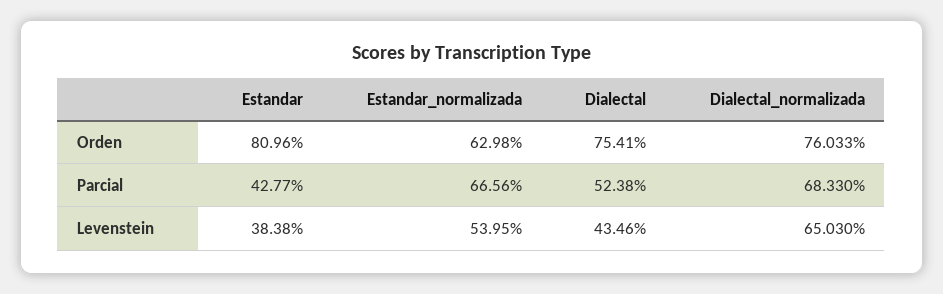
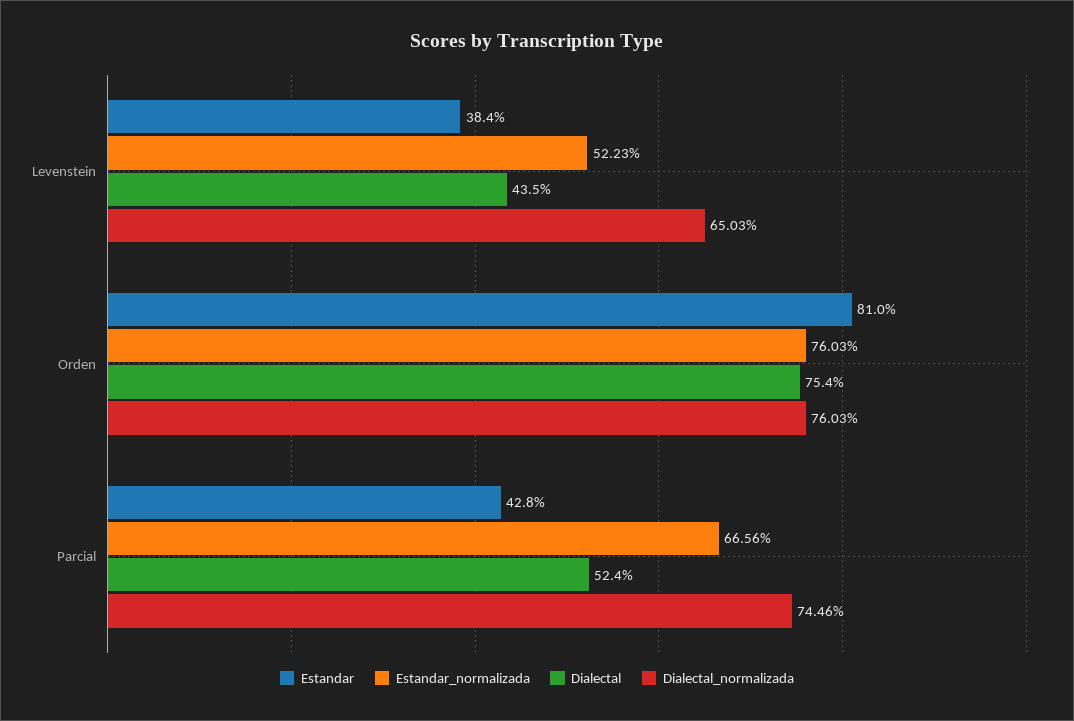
  {
    "Estandar": {
      "Orden": 80.96,
      "Parcial": 42.77,
      "Levenstein": 38.38
    },
    "Estandar_normalizada": {
-     "Orden": 62.98,
+     "Orden": 76.03,
      "Parcial": 66.56,
-     "Levenstein": 53.95
+     "Levenstein": 52.23
    },
    "Dialectal": {
      "Orden": 75.41,
      "Parcial": 52.38,
      "Levenstein": 43.46
    },
    "Dialectal_normalizada": {
      "Orden": 76.033,
-     "Parcial": 68.33,
+     "Parcial": 74.46,
      "Levenstein": 65.03
    }
  }

